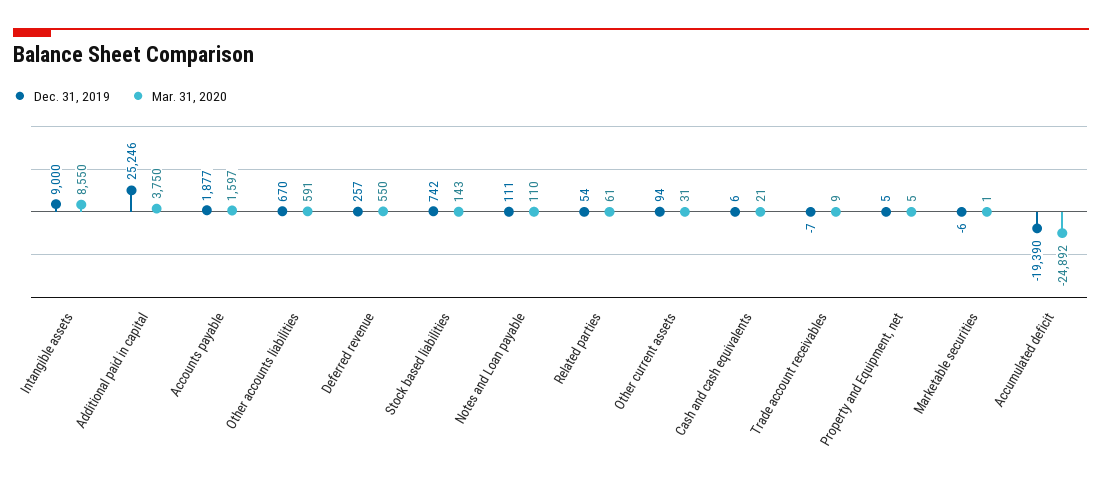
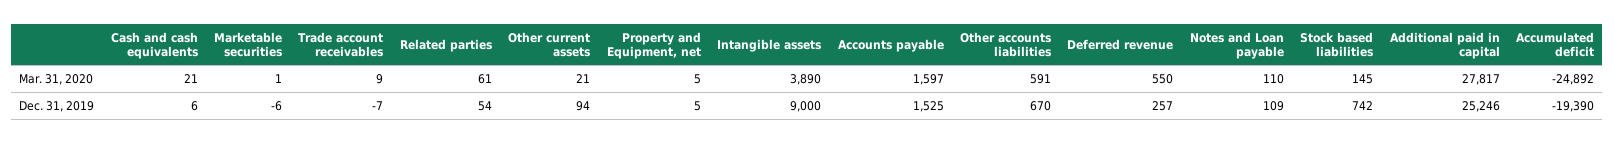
  {
    "Dec. 31, 2019": {
      "Intangible assets": 9000,
      "Additional paid in capital": 25246,
-     "Accounts payable": 1877,
+     "Accounts payable": 1525,
      "Other accounts liabilities": 670,
      "Deferred revenue": 257,
      "Stock based liabilities": 742,
-     "Notes and Loan payable": 111,
+     "Notes and Loan payable": 109,
      "Related parties": 54,
      "Other current assets": 94,
      "Cash and cash equivalents": 6,
      "Trade account receivables": -7,
      "Property and Equipment, net": 5,
      "Marketable securities": -6,
      "Accumulated deficit": -19390
    },
    "Mar. 31, 2020": {
-     "Intangible assets": 8550,
+     "Intangible assets": 3890,
-     "Additional paid in capital": 3750,
+     "Additional paid in capital": 27817,
      "Accounts payable": 1597,
      "Other accounts liabilities": 591,
      "Deferred revenue": 550,
-     "Stock based liabilities": 143,
+     "Stock based liabilities": 145,
      "Notes and Loan payable": 110,
      "Related parties": 61,
-     "Other current assets": 31,
+     "Other current assets": 21,
      "Cash and cash equivalents": 21,
      "Trade account receivables": 9,
      "Property and Equipment, net": 5,
      "Marketable securities": 1,
      "Accumulated deficit": -24892
    }
  }

